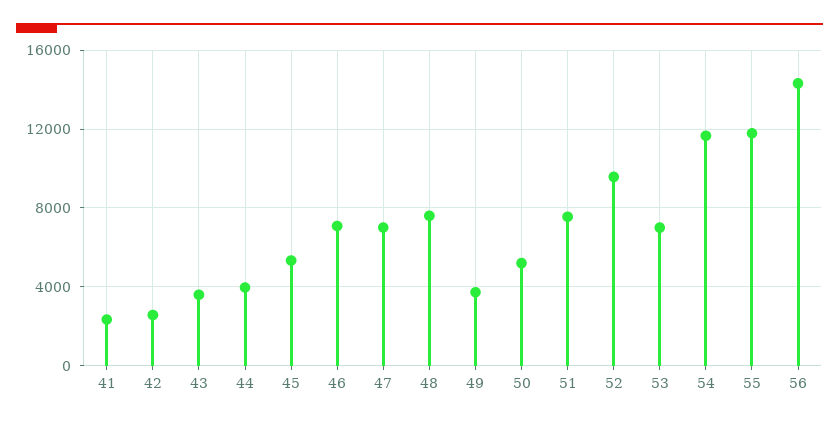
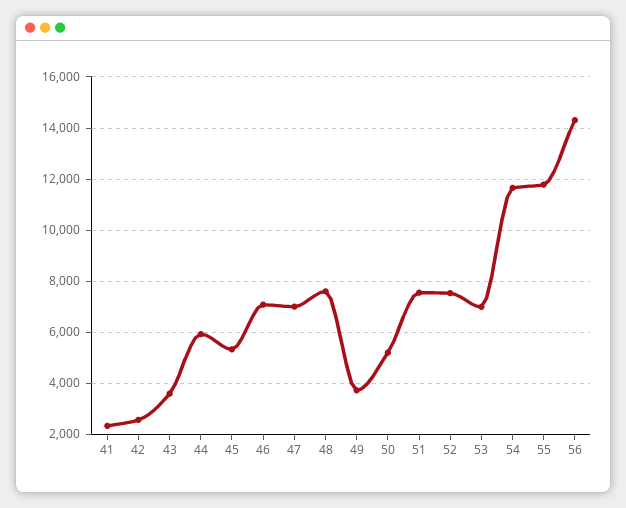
  {
    "41": 2250,
    "42": 2500,
    "43": 3500,
-   "44": 4000,
+   "44": 6000,
    "45": 5250,
    "46": 7000,
    "47": 7000,
    "48": 7500,
    "49": 3750,
    "50": 5250,
    "51": 7500,
-   "52": 9500,
+   "52": 7500,
    "53": 7000,
    "54": 11750,
    "55": 11750,
    "56": 14250
  }

